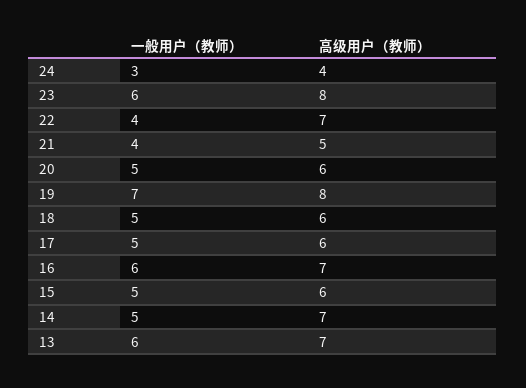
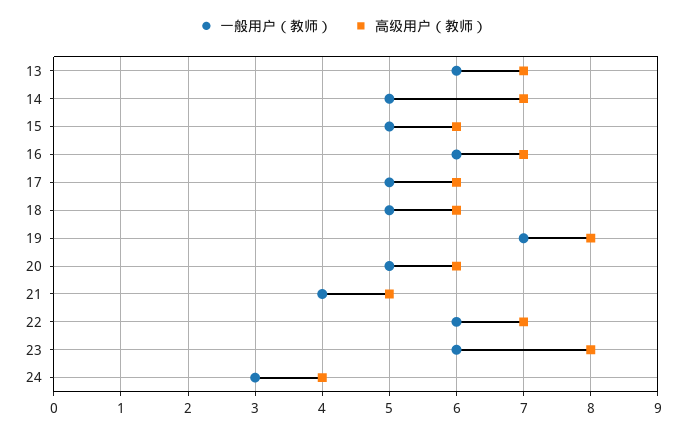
  {
    "一般用户（教师）": {
      "24": 3,
      "23": 6,
-     "22": 4,
+     "22": 6,
      "21": 4,
      "20": 5,
      "19": 7,
      "18": 5,
      "17": 5,
      "16": 6,
      "15": 5,
      "14": 5,
      "13": 6
    },
    "高级用户（教师）": {
      "24": 4,
      "23": 8,
      "22": 7,
      "21": 5,
      "20": 6,
      "19": 8,
      "18": 6,
      "17": 6,
      "16": 7,
      "15": 6,
      "14": 7,
      "13": 7
    }
  }

